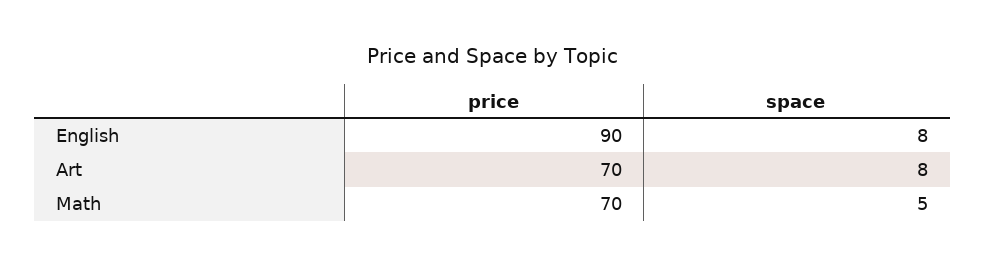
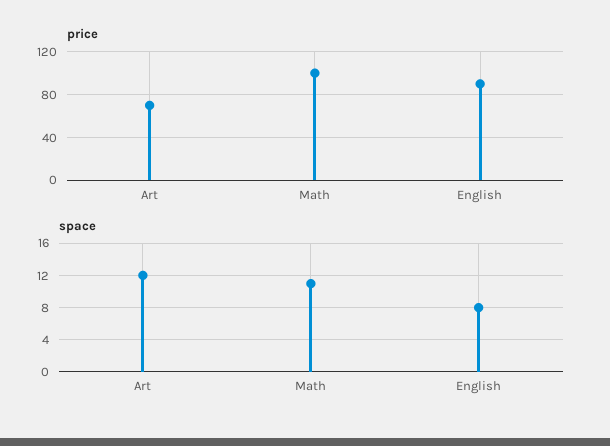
  {
    "price": {
      "English": 90,
      "Art": 70,
-     "Math": 70
+     "Math": 100
    },
    "space": {
      "English": 8,
-     "Art": 8,
+     "Art": 12,
-     "Math": 5
+     "Math": 11
    }
  }

